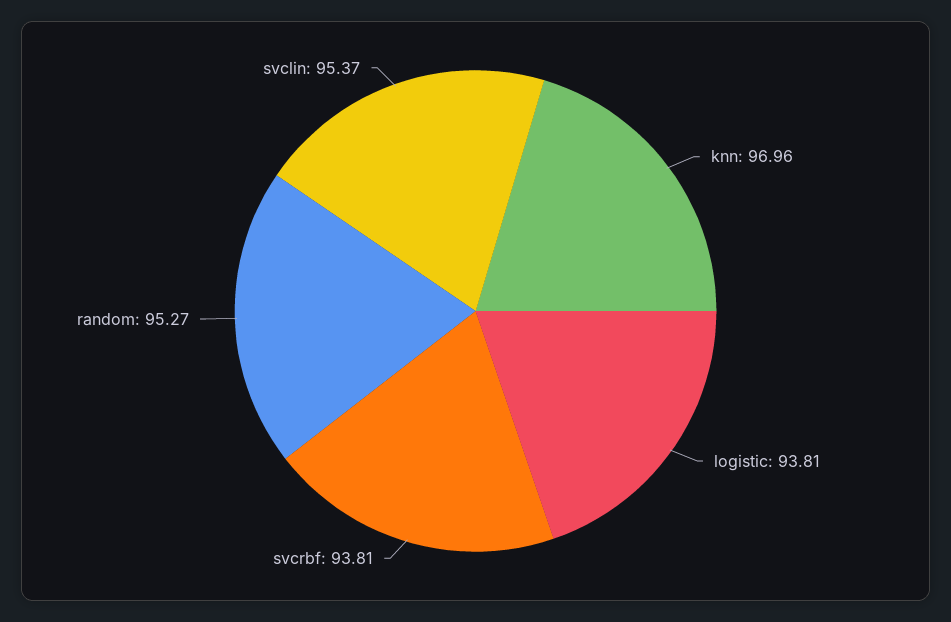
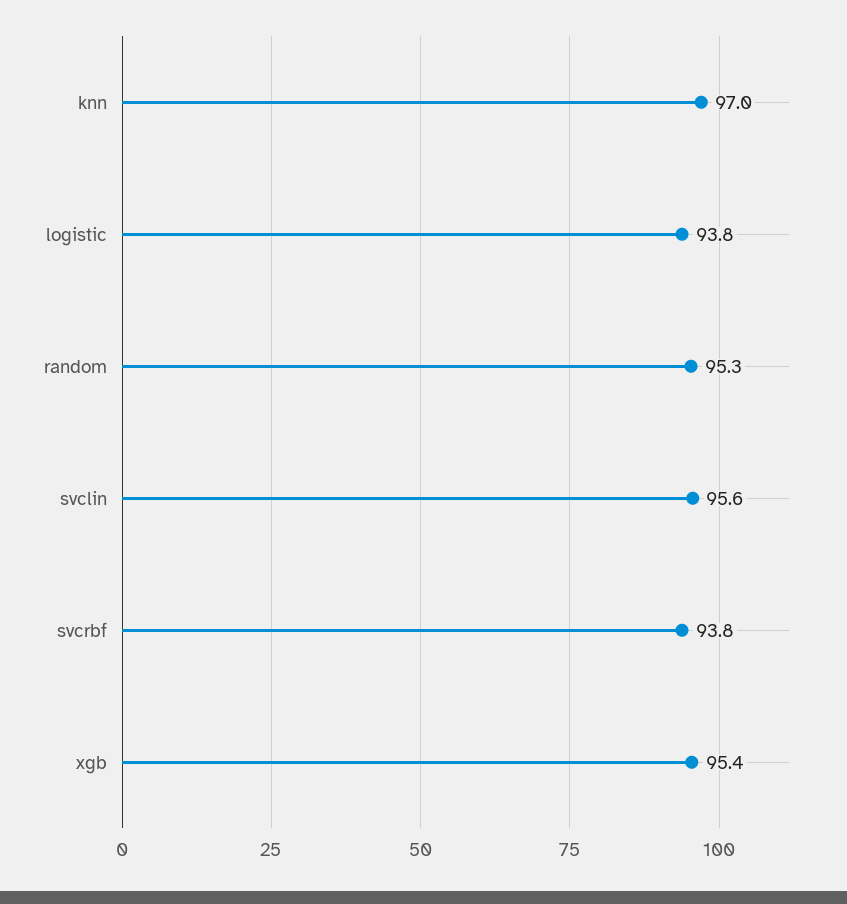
  {
    "knn": 96.96,
    "logistic": 93.81,
    "svcrbf": 93.81,
    "random": 95.27,
-   "svclin": 95.37
+   "svclin": 95.6,
+   "xgb": 95.4
  }

